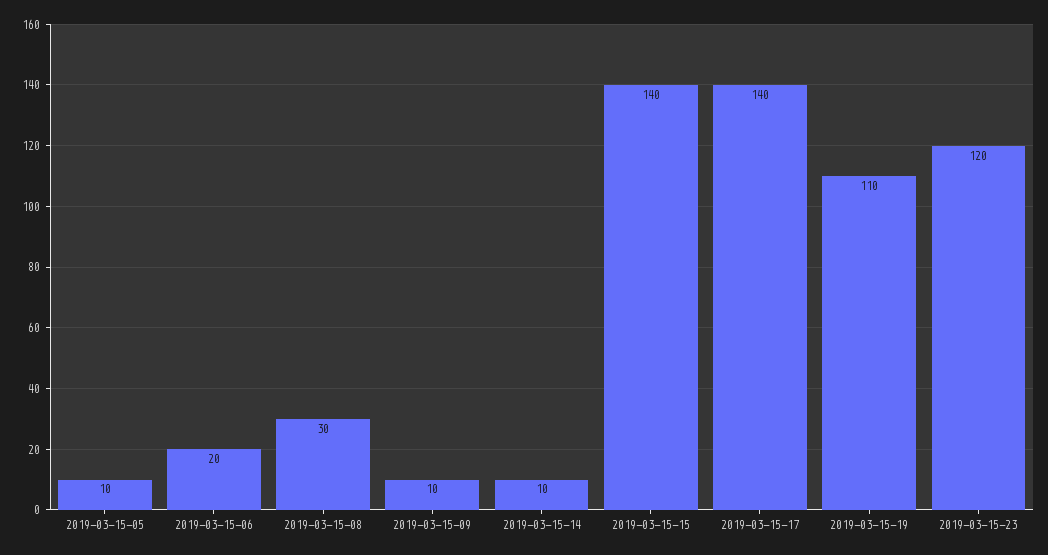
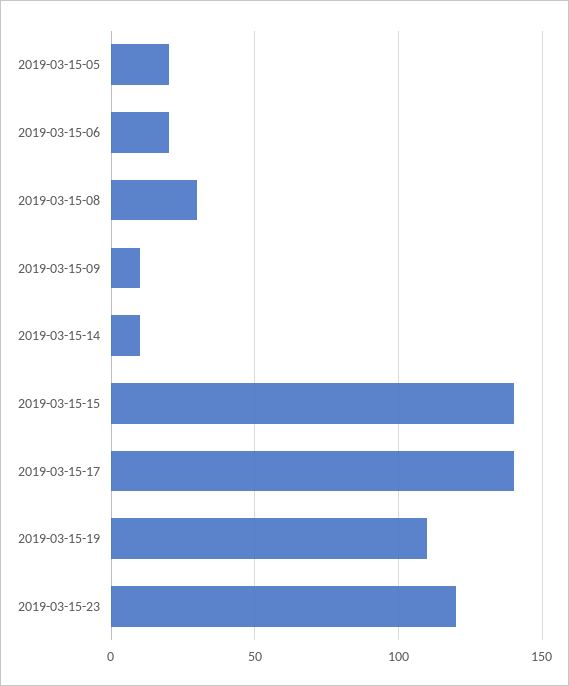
  {
-   "2019-03-15-05": 10,
+   "2019-03-15-05": 20,
    "2019-03-15-06": 20,
    "2019-03-15-08": 30,
    "2019-03-15-09": 10,
    "2019-03-15-14": 10,
    "2019-03-15-15": 140,
    "2019-03-15-17": 140,
    "2019-03-15-19": 110,
    "2019-03-15-23": 120
  }

